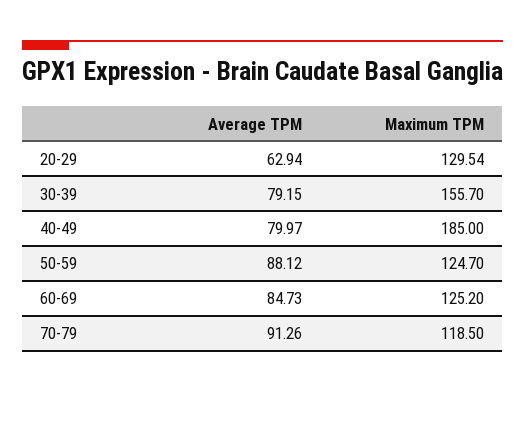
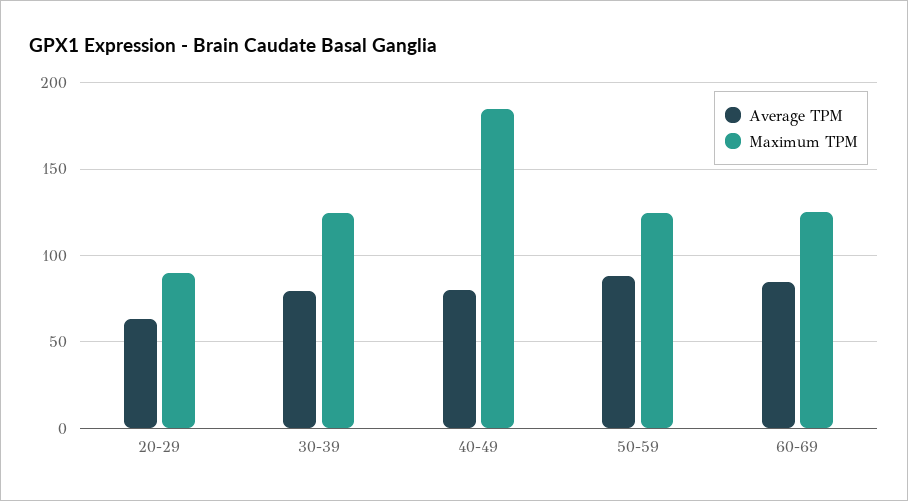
  {
    "Average TPM": {
      "20-29": 62.94,
      "30-39": 79.15,
      "40-49": 79.97,
      "50-59": 88.12,
-     "60-69": 84.73,
+     "60-69": 84.73
-     "70-79": 91.26
    },
    "Maximum TPM": {
-     "20-29": 129.54,
+     "20-29": 90,
-     "30-39": 155.7,
+     "30-39": 125,
      "40-49": 185,
      "50-59": 124.7,
-     "60-69": 125.2,
+     "60-69": 125.2
-     "70-79": 118.5
    }
  }

